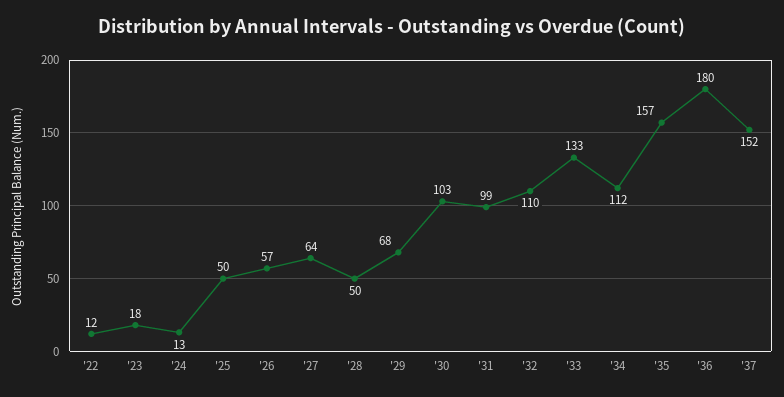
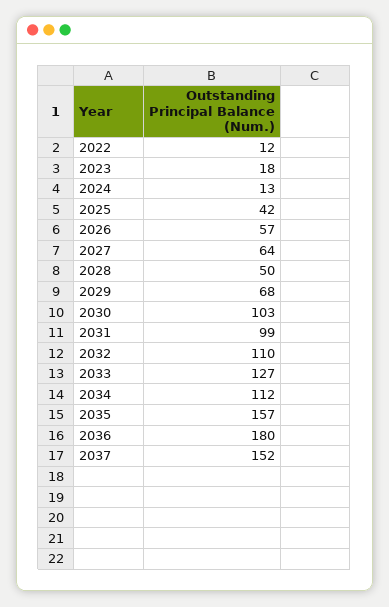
  {
    "'22": 12,
    "'23": 18,
    "'24": 13,
-   "'25": 50,
+   "'25": 42,
    "'26": 57,
    "'27": 64,
    "'28": 50,
    "'29": 68,
    "'30": 103,
    "'31": 99,
    "'32": 110,
-   "'33": 133,
+   "'33": 127,
    "'34": 112,
    "'35": 157,
    "'36": 180,
    "'37": 152
  }

